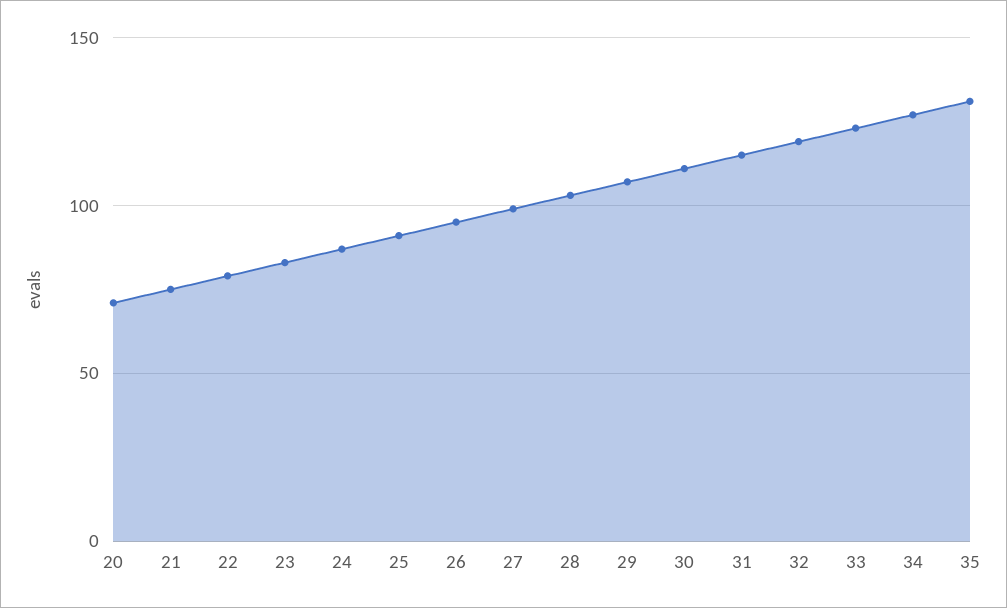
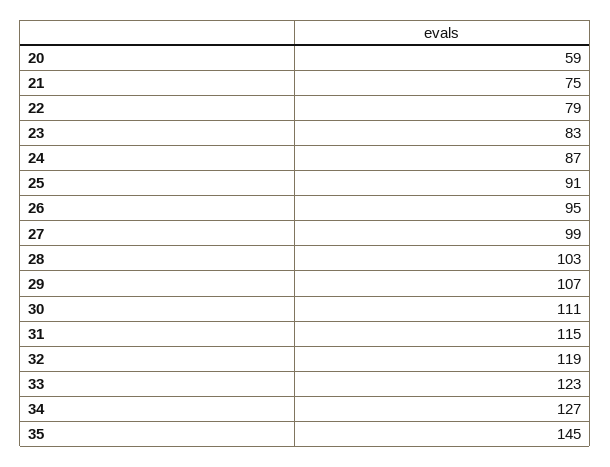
  {
-   "20": 70,
+   "20": 59,
    "21": 75,
    "22": 79,
    "23": 83,
    "24": 87,
    "25": 91,
    "26": 95,
    "27": 99,
    "28": 103,
    "29": 107,
    "30": 111,
    "31": 115,
    "32": 119,
    "33": 123,
    "34": 127,
-   "35": 130
+   "35": 145
  }

